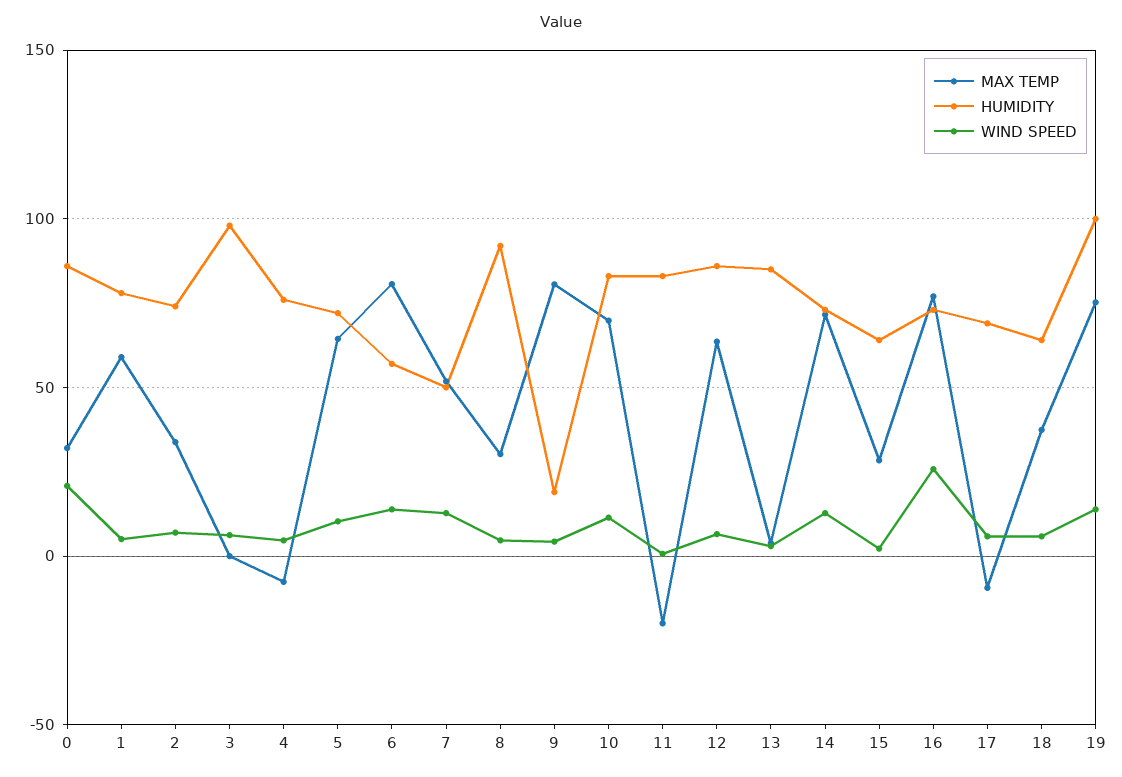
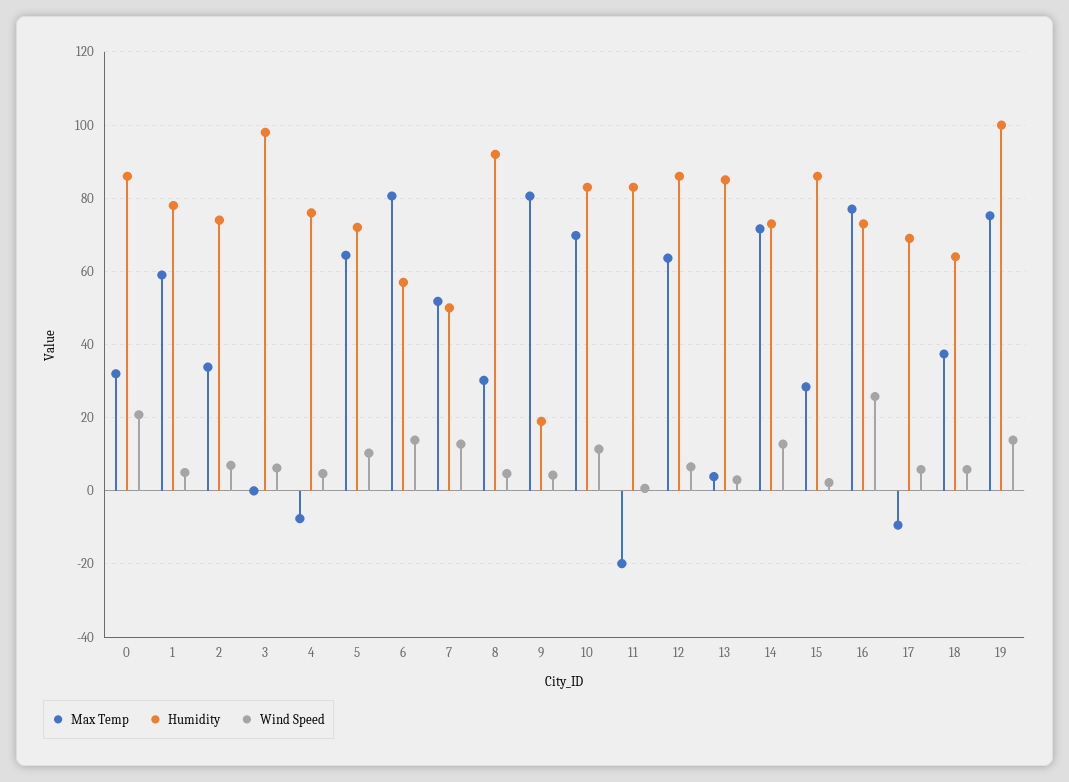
  {
    "MAX TEMP": {
      "0": 32,
      "1": 60,
      "2": 34,
      "3": 0,
      "4": -8,
      "5": 64,
      "6": 80,
      "7": 52,
      "8": 30,
      "9": 80,
      "10": 70,
      "11": -20,
      "12": 64,
      "13": 4,
      "14": 72,
      "15": 28,
      "16": 78,
      "17": -10,
      "18": 38,
      "19": 76
    },
    "HUMIDITY": {
      "0": 86,
      "1": 78,
      "2": 74,
      "3": 98,
      "4": 76,
      "5": 72,
      "6": 58,
      "7": 50,
      "8": 92,
      "9": 20,
      "10": 84,
      "11": 84,
      "12": 86,
      "13": 86,
      "14": 74,
-     "15": 65,
+     "15": 86,
      "16": 74,
      "17": 70,
      "18": 64,
      "19": 100
    },
    "WIND SPEED": {
      "0": 20,
      "1": 6,
      "2": 6,
      "3": 6,
      "4": 4,
      "5": 10,
      "6": 14,
      "7": 12,
      "8": 4,
      "9": 4,
      "10": 12,
      "11": 0,
      "12": 6,
      "13": 4,
      "14": 12,
      "15": 2,
      "16": 26,
      "17": 6,
      "18": 6,
      "19": 14
    }
  }

